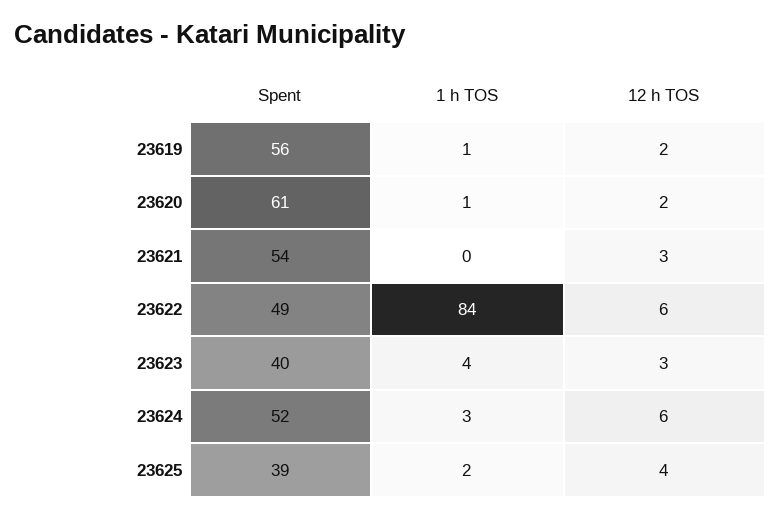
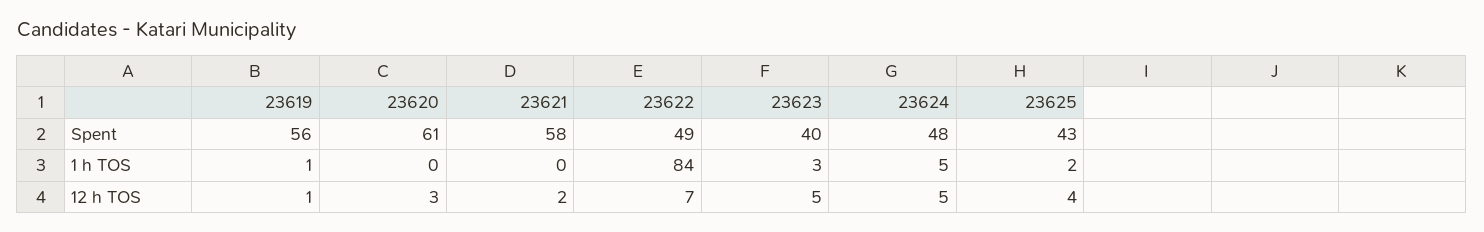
  {
    "Spent": {
      "23619": 56,
      "23620": 61,
-     "23621": 54,
+     "23621": 58,
      "23622": 49,
      "23623": 40,
-     "23624": 52,
+     "23624": 48,
-     "23625": 39
+     "23625": 43
    },
    "1 h TOS": {
      "23619": 1,
-     "23620": 1,
+     "23620": 0,
      "23621": 0,
      "23622": 84,
-     "23623": 4,
+     "23623": 3,
-     "23624": 3,
+     "23624": 5,
      "23625": 2
    },
    "12 h TOS": {
-     "23619": 2,
+     "23619": 1,
-     "23620": 2,
+     "23620": 3,
-     "23621": 3,
+     "23621": 2,
-     "23622": 6,
+     "23622": 7,
-     "23623": 3,
+     "23623": 5,
-     "23624": 6,
+     "23624": 5,
      "23625": 4
    }
  }

